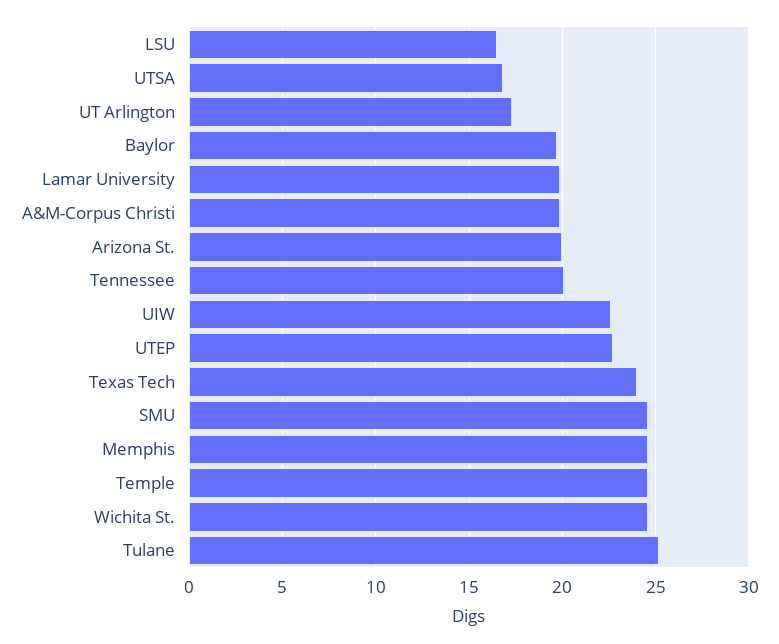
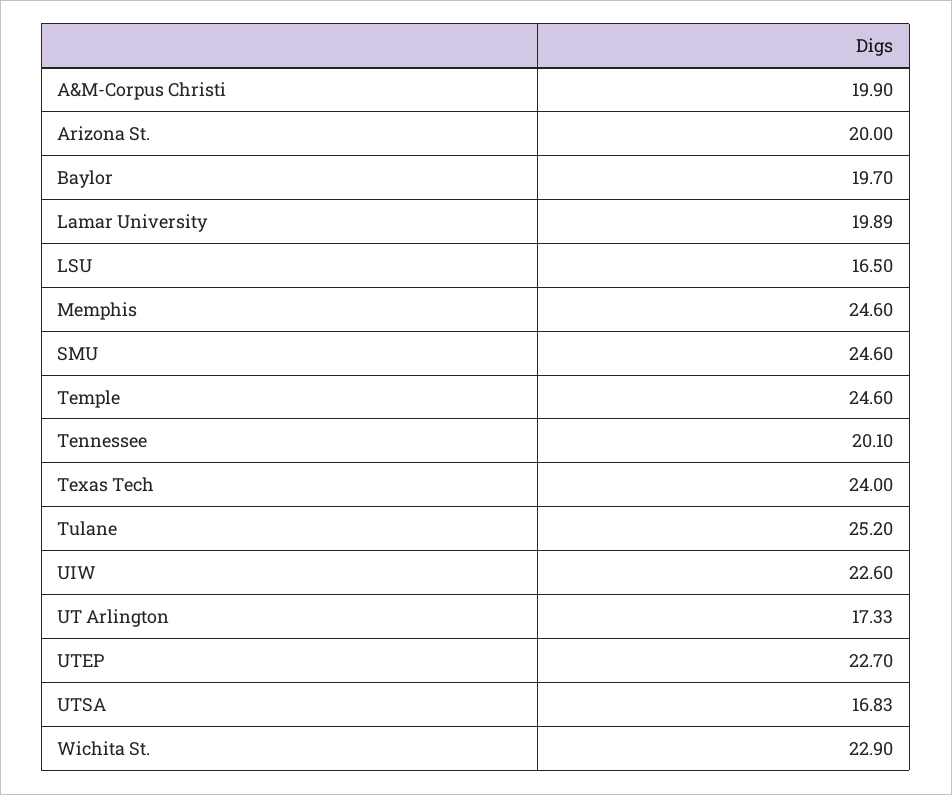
  {
    "LSU": 16.5,
    "UTSA": 16.83,
    "UT Arlington": 17.33,
    "Baylor": 19.7,
    "Lamar University": 19.89,
    "A&M-Corpus Christi": 19.9,
    "Arizona St.": 20,
    "Tennessee": 20.1,
    "UIW": 22.6,
    "UTEP": 22.7,
    "Texas Tech": 24,
    "SMU": 24.6,
    "Memphis": 24.6,
    "Temple": 24.6,
-   "Wichita St.": 24.5,
+   "Wichita St.": 22.9,
    "Tulane": 25.2
  }

